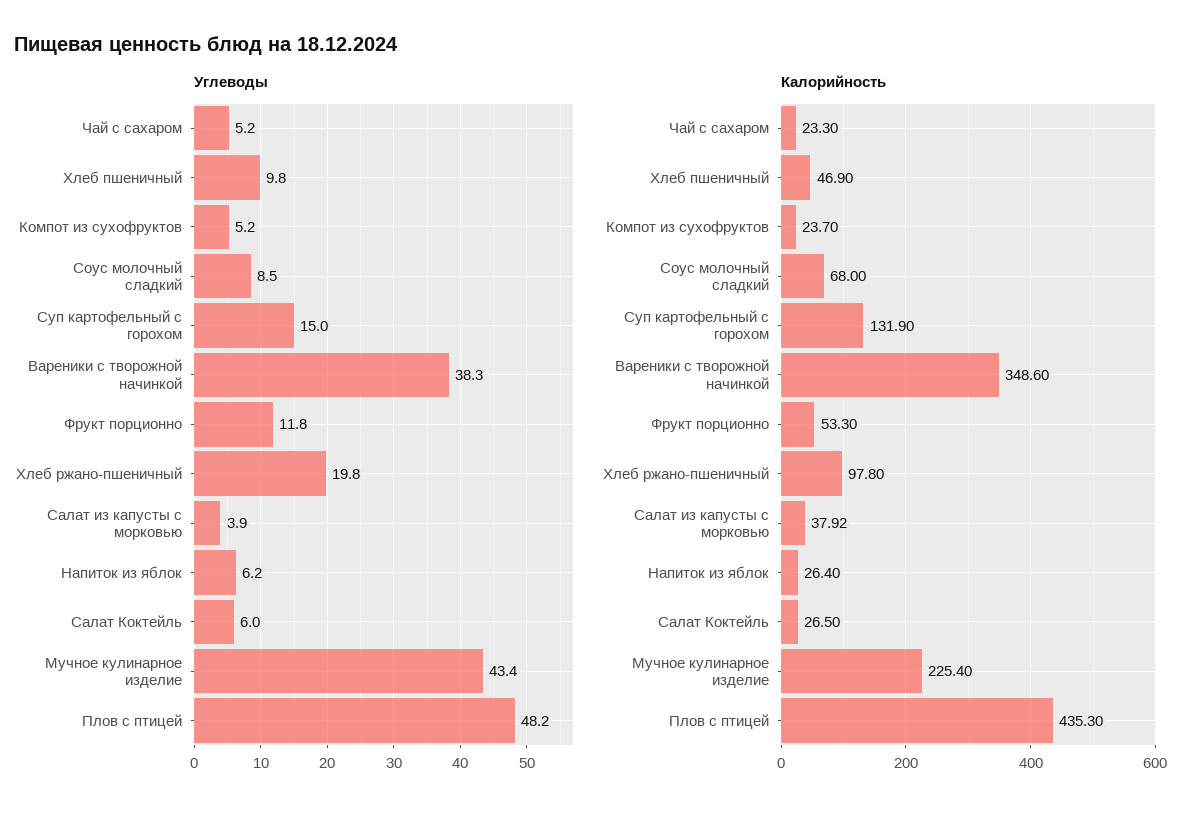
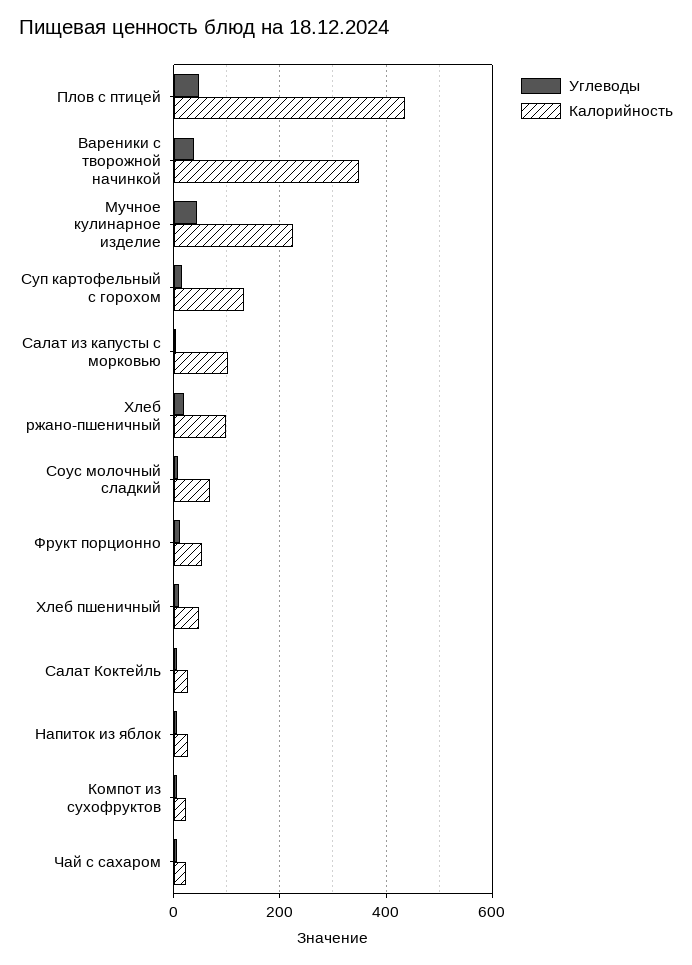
  {
    "Углеводы": {
      "Чай с сахаром": 5.2,
      "Хлеб пшеничный": 9.8,
      "Компот из сухофруктов": 5.2,
      "Соус молочный сладкий": 8.5,
      "Суп картофельный с горохом": 15,
      "Вареники с творожной начинкой": 38.3,
      "Фрукт порционно": 11.8,
      "Хлеб ржано-пшеничный": 19.8,
      "Салат из капусты с морковью": 3.9,
      "Напиток из яблок": 6.2,
      "Салат Коктейль": 6,
      "Мучное кулинарное изделие": 43.4,
      "Плов с птицей": 48.2
    },
    "Калорийность": {
      "Чай с сахаром": 23.3,
      "Хлеб пшеничный": 46.9,
      "Компот из сухофруктов": 23.7,
      "Соус молочный сладкий": 68,
      "Суп картофельный с горохом": 131.9,
      "Вареники с творожной начинкой": 348.6,
      "Фрукт порционно": 53.3,
      "Хлеб ржано-пшеничный": 97.8,
-     "Салат из капусты с морковью": 37.92,
+     "Салат из капусты с морковью": 100,
      "Напиток из яблок": 26.4,
      "Салат Коктейль": 26.5,
      "Мучное кулинарное изделие": 225.4,
      "Плов с птицей": 435.3
    }
  }

